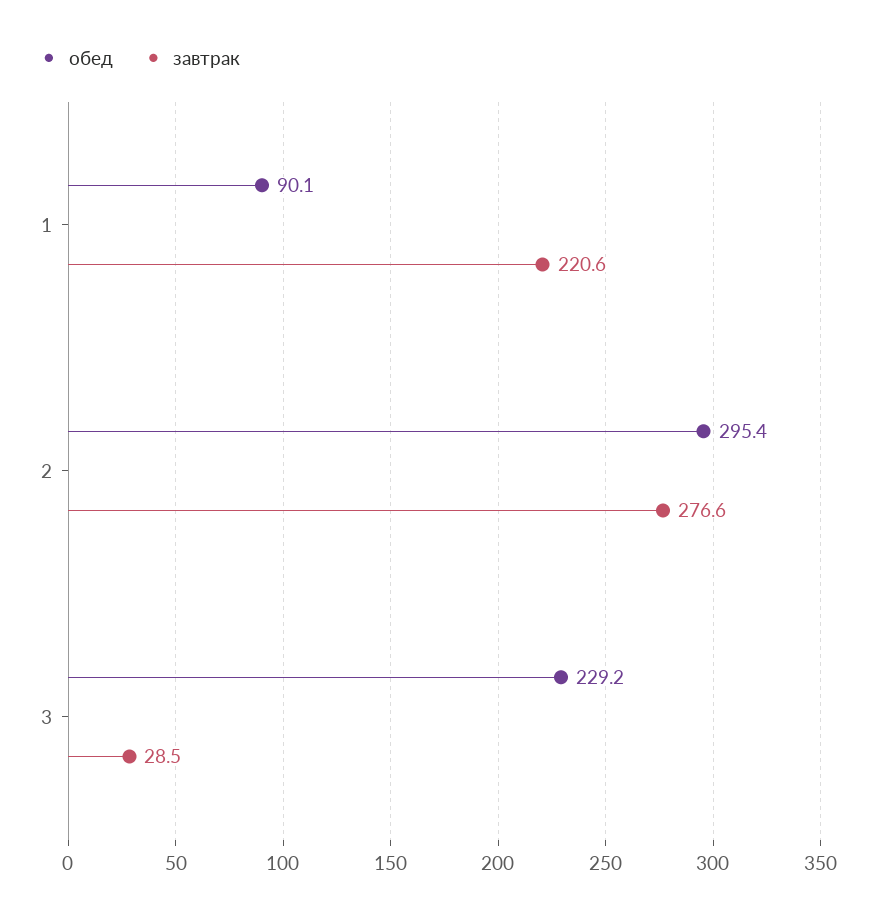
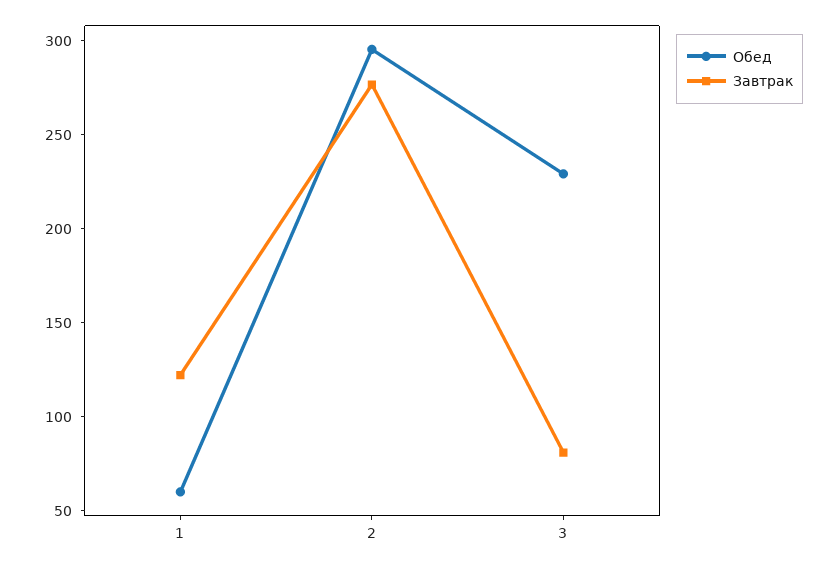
  {
    "обед": {
-     "1": 90.1,
+     "1": 60,
      "2": 295.4,
      "3": 229.2
    },
    "завтрак": {
-     "1": 220.6,
+     "1": 120,
      "2": 276.6,
-     "3": 28.5
+     "3": 80
    }
  }

